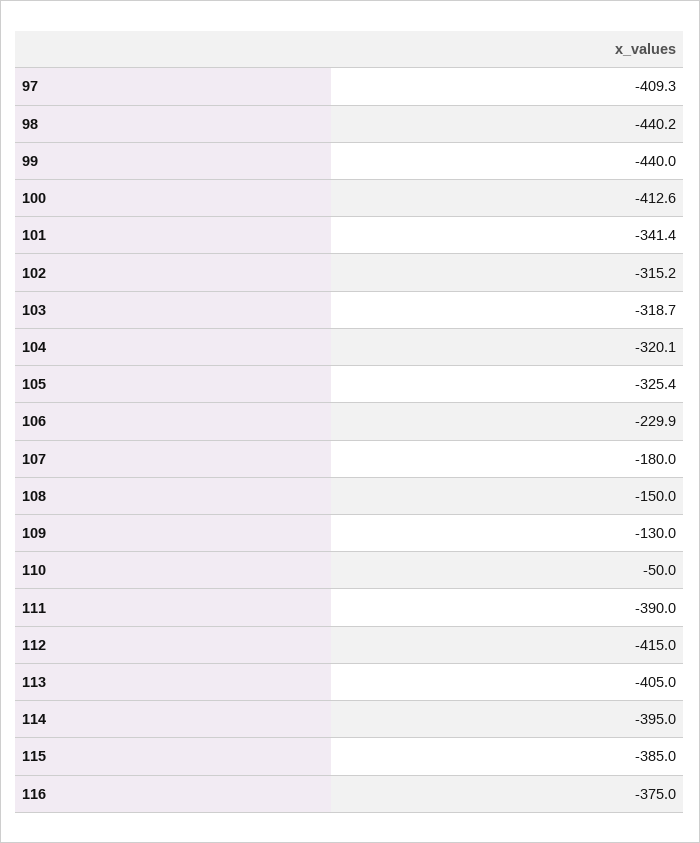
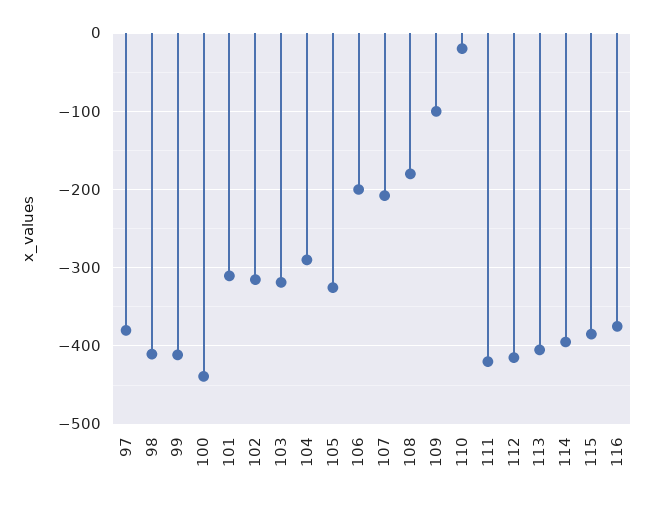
  {
-   "97": -409.3,
+   "97": -380,
-   "98": -440.2,
+   "98": -410,
-   "99": -440,
+   "99": -410,
-   "100": -412.6,
+   "100": -440,
-   "101": -341.4,
+   "101": -310,
    "102": -315.2,
    "103": -318.7,
-   "104": -320.1,
+   "104": -290,
    "105": -325.4,
-   "106": -229.9,
+   "106": -200,
-   "107": -180,
+   "107": -210,
-   "108": -150,
+   "108": -180,
-   "109": -130,
+   "109": -100,
-   "110": -50,
+   "110": -20,
-   "111": -390,
+   "111": -420,
    "112": -415,
    "113": -405,
    "114": -395,
    "115": -385,
    "116": -375
  }

